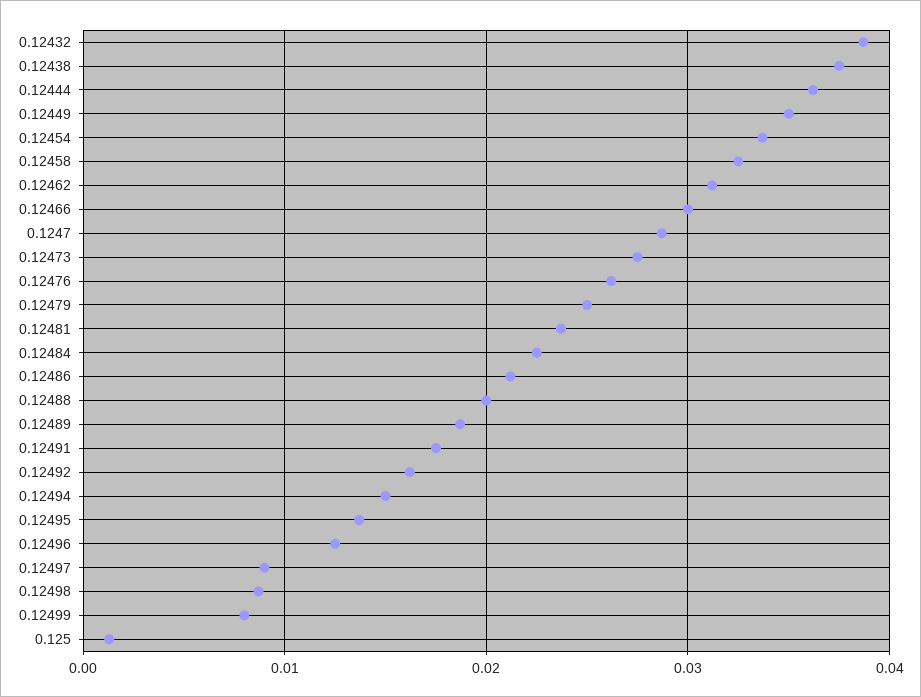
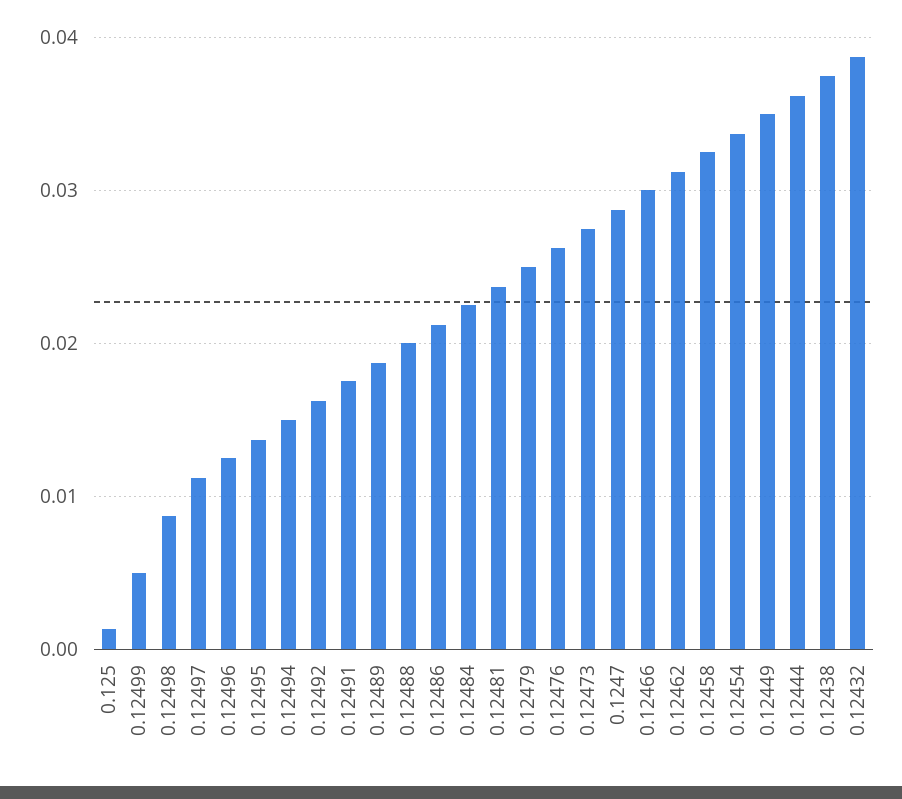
  {
    "0.12432": 0.039,
    "0.12438": 0.038,
    "0.12444": 0.036,
    "0.12449": 0.035,
    "0.12454": 0.034,
    "0.12458": 0.033,
    "0.12462": 0.031,
    "0.12466": 0.03,
    "0.1247": 0.029,
    "0.12473": 0.028,
    "0.12476": 0.026,
    "0.12479": 0.025,
    "0.12481": 0.024,
    "0.12484": 0.023,
    "0.12486": 0.021,
    "0.12488": 0.02,
    "0.12489": 0.019,
    "0.12491": 0.018,
    "0.12492": 0.016,
    "0.12494": 0.015,
    "0.12495": 0.014,
    "0.12496": 0.013,
-   "0.12497": 0.009,
+   "0.12497": 0.011,
    "0.12498": 0.009,
-   "0.12499": 0.008,
+   "0.12499": 0.005,
    "0.125": 0.001
  }

